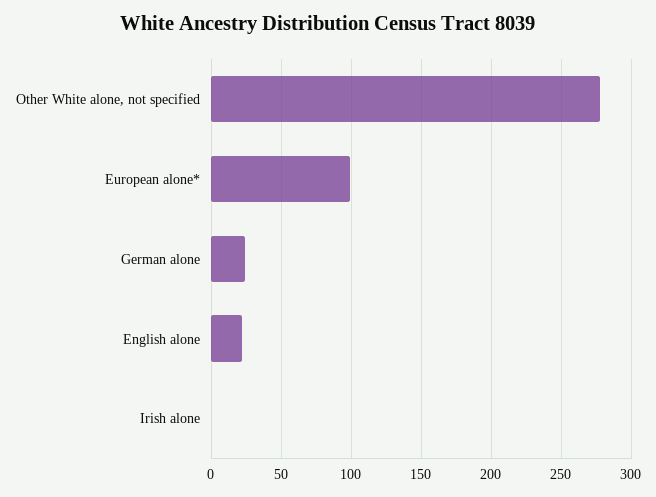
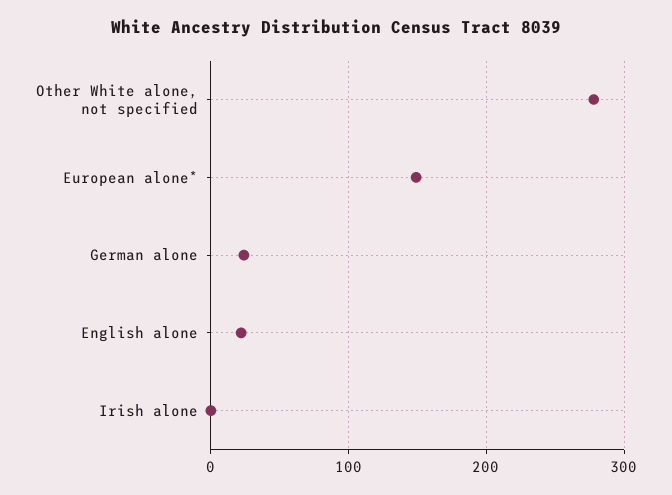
  {
    "Other White alone, not specified": 280,
-   "European alone*": 100,
+   "European alone*": 150,
    "German alone": 25,
    "English alone": 20,
    "Irish alone": 0
  }

